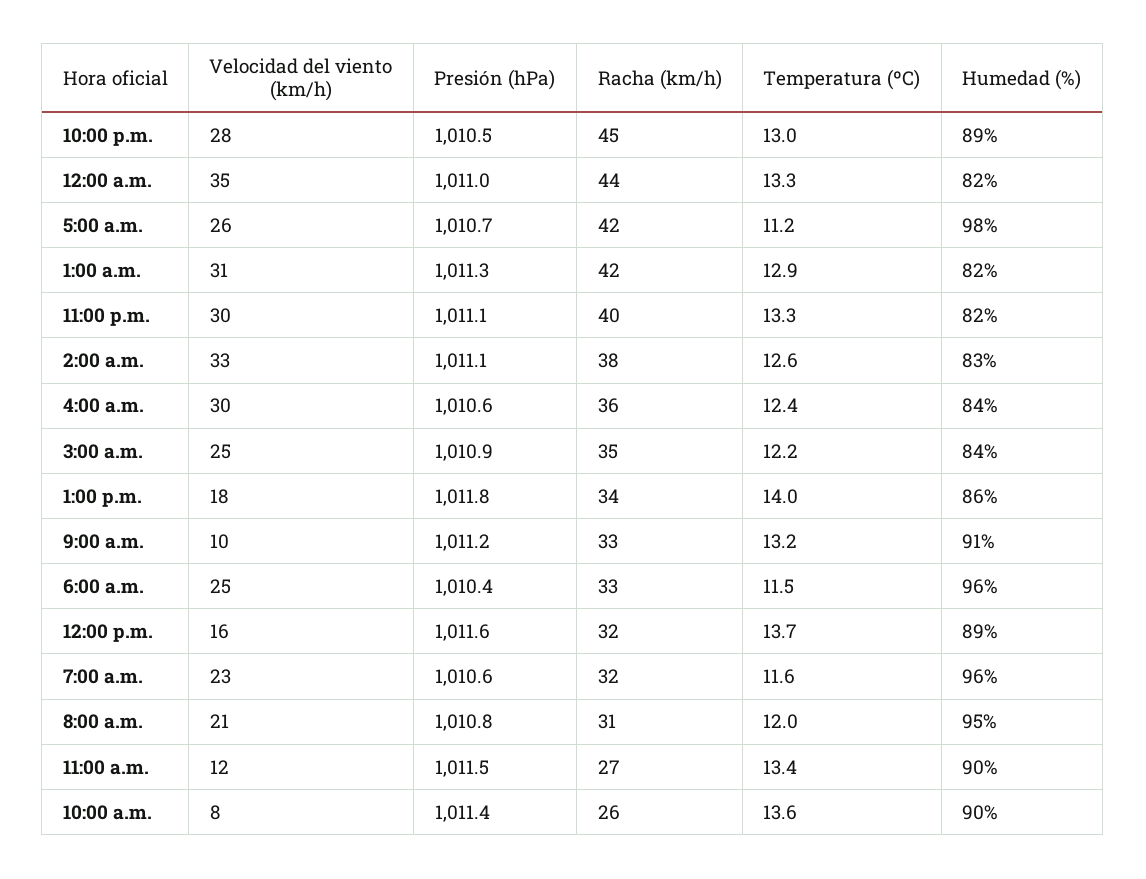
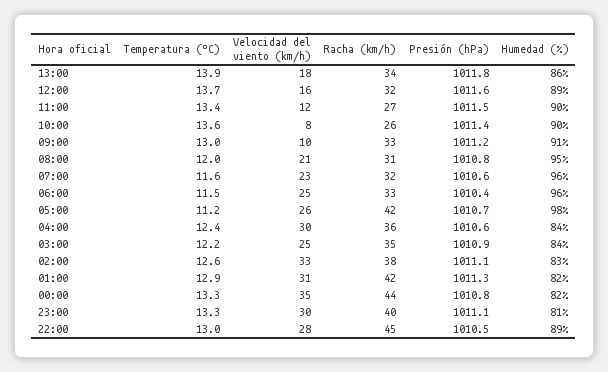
  {
    "Velocidad del viento (km/h)": {
      "10:00 p.m.": 28,
      "12:00 a.m.": 35,
      "5:00 a.m.": 26,
      "1:00 a.m.": 31,
      "11:00 p.m.": 30,
      "2:00 a.m.": 33,
      "4:00 a.m.": 30,
      "3:00 a.m.": 25,
      "1:00 p.m.": 18,
      "9:00 a.m.": 10,
      "6:00 a.m.": 25,
      "12:00 p.m.": 16,
      "7:00 a.m.": 23,
      "8:00 a.m.": 21,
      "11:00 a.m.": 12,
      "10:00 a.m.": 8
    },
    "Presión (hPa)": {
      "10:00 p.m.": 1010.5,
-     "12:00 a.m.": 1011,
+     "12:00 a.m.": 1010.8,
      "5:00 a.m.": 1010.7,
      "1:00 a.m.": 1011.3,
      "11:00 p.m.": 1011.1,
      "2:00 a.m.": 1011.1,
      "4:00 a.m.": 1010.6,
      "3:00 a.m.": 1010.9,
      "1:00 p.m.": 1011.8,
      "9:00 a.m.": 1011.2,
      "6:00 a.m.": 1010.4,
      "12:00 p.m.": 1011.6,
      "7:00 a.m.": 1010.6,
      "8:00 a.m.": 1010.8,
      "11:00 a.m.": 1011.5,
      "10:00 a.m.": 1011.4
    },
    "Racha (km/h)": {
      "10:00 p.m.": 45,
      "12:00 a.m.": 44,
      "5:00 a.m.": 42,
      "1:00 a.m.": 42,
      "11:00 p.m.": 40,
      "2:00 a.m.": 38,
      "4:00 a.m.": 36,
      "3:00 a.m.": 35,
      "1:00 p.m.": 34,
      "9:00 a.m.": 33,
      "6:00 a.m.": 33,
      "12:00 p.m.": 32,
      "7:00 a.m.": 32,
      "8:00 a.m.": 31,
      "11:00 a.m.": 27,
      "10:00 a.m.": 26
    },
    "Temperatura (ºC)": {
      "10:00 p.m.": 13,
      "12:00 a.m.": 13.3,
      "5:00 a.m.": 11.2,
      "1:00 a.m.": 12.9,
      "11:00 p.m.": 13.3,
      "2:00 a.m.": 12.6,
      "4:00 a.m.": 12.4,
      "3:00 a.m.": 12.2,
-     "1:00 p.m.": 14,
+     "1:00 p.m.": 13.9,
-     "9:00 a.m.": 13.2,
+     "9:00 a.m.": 13,
      "6:00 a.m.": 11.5,
      "12:00 p.m.": 13.7,
      "7:00 a.m.": 11.6,
      "8:00 a.m.": 12,
      "11:00 a.m.": 13.4,
      "10:00 a.m.": 13.6
    },
    "Humedad (%)": {
      "10:00 p.m.": 89,
      "12:00 a.m.": 82,
      "5:00 a.m.": 98,
      "1:00 a.m.": 82,
-     "11:00 p.m.": 82,
+     "11:00 p.m.": 81,
      "2:00 a.m.": 83,
      "4:00 a.m.": 84,
      "3:00 a.m.": 84,
      "1:00 p.m.": 86,
      "9:00 a.m.": 91,
      "6:00 a.m.": 96,
      "12:00 p.m.": 89,
      "7:00 a.m.": 96,
      "8:00 a.m.": 95,
      "11:00 a.m.": 90,
      "10:00 a.m.": 90
    }
  }

